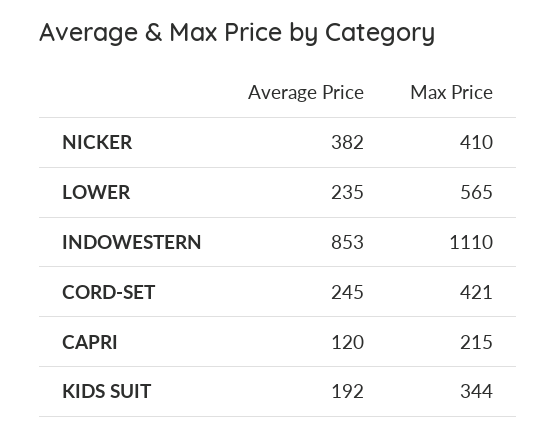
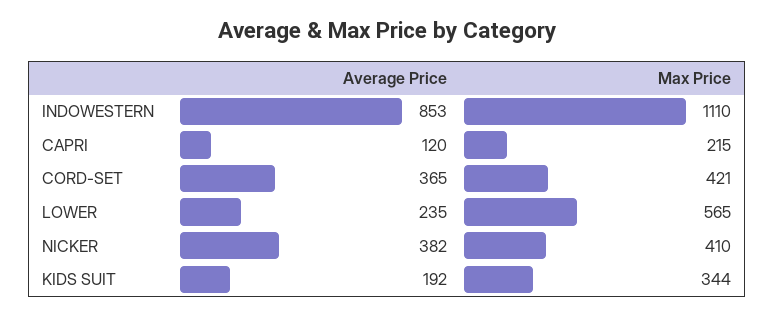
  {
    "Average Price": {
      "NICKER": 382,
      "LOWER": 235,
      "INDOWESTERN": 853,
-     "CORD-SET": 245,
+     "CORD-SET": 365,
      "CAPRI": 120,
      "KIDS SUIT": 192
    },
    "Max Price": {
      "NICKER": 410,
      "LOWER": 565,
      "INDOWESTERN": 1110,
      "CORD-SET": 421,
      "CAPRI": 215,
      "KIDS SUIT": 344
    }
  }

